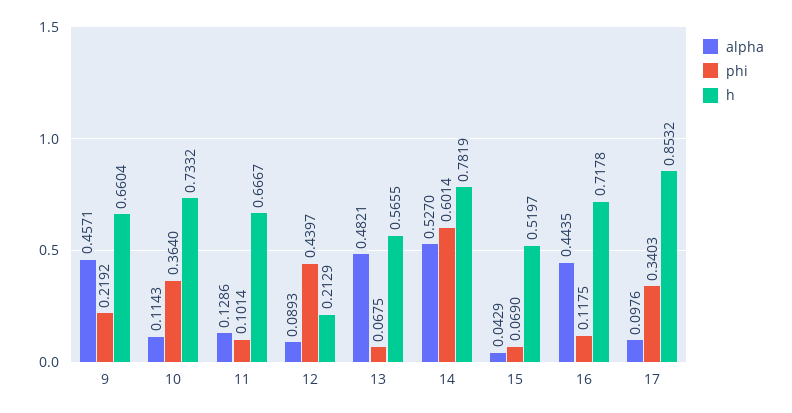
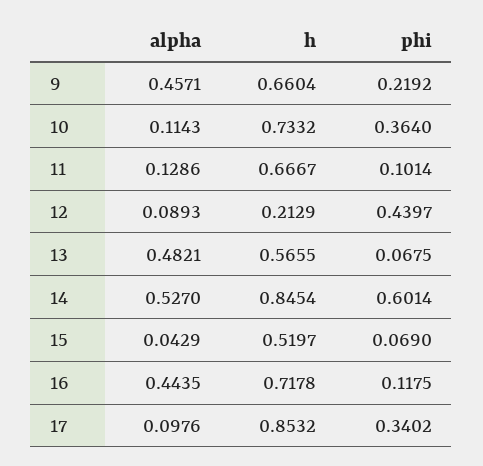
  {
    "alpha": {
      "9": 0.4571,
      "10": 0.1143,
      "11": 0.1286,
      "12": 0.0893,
      "13": 0.4821,
      "14": 0.527,
      "15": 0.0429,
      "16": 0.4435,
      "17": 0.0976
    },
    "phi": {
      "9": 0.2192,
      "10": 0.364,
      "11": 0.1014,
      "12": 0.4397,
      "13": 0.0675,
      "14": 0.6014,
      "15": 0.069,
      "16": 0.1175,
-     "17": 0.3403
+     "17": 0.3402
    },
    "h": {
      "9": 0.6604,
      "10": 0.7332,
      "11": 0.6667,
      "12": 0.2129,
      "13": 0.5655,
-     "14": 0.7819,
+     "14": 0.8454,
      "15": 0.5197,
      "16": 0.7178,
      "17": 0.8532
    }
  }

